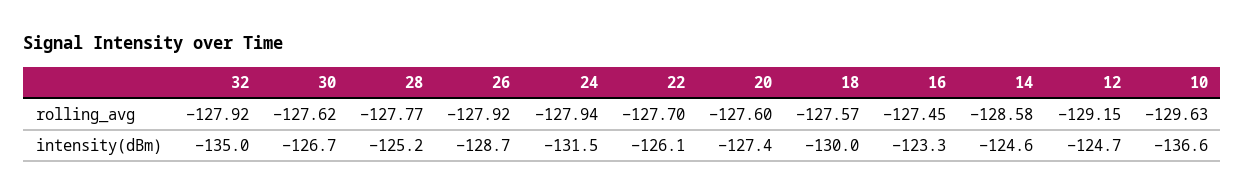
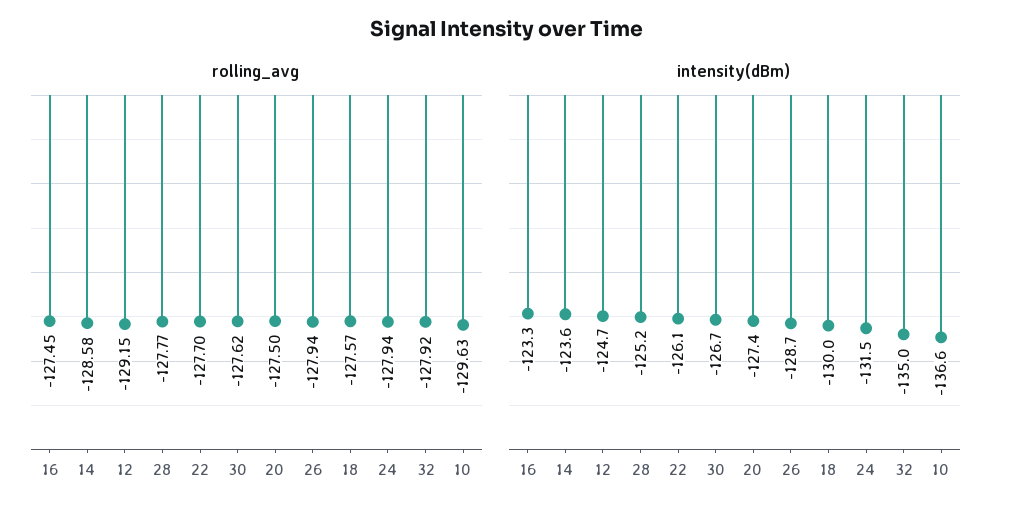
  {
    "rolling_avg": {
      "32": -127.92,
      "30": -127.62,
      "28": -127.77,
-     "26": -127.92,
+     "26": -127.94,
      "24": -127.94,
      "22": -127.7,
-     "20": -127.6,
+     "20": -127.5,
      "18": -127.57,
      "16": -127.45,
      "14": -128.58,
      "12": -129.15,
      "10": -129.63
    },
    "intensity(dBm)": {
      "32": -135,
      "30": -126.7,
      "28": -125.2,
      "26": -128.7,
      "24": -131.5,
      "22": -126.1,
      "20": -127.4,
      "18": -130,
      "16": -123.3,
-     "14": -124.6,
+     "14": -123.6,
      "12": -124.7,
      "10": -136.6
    }
  }

